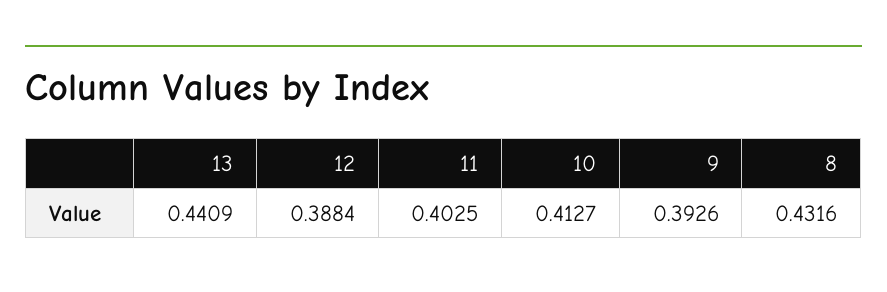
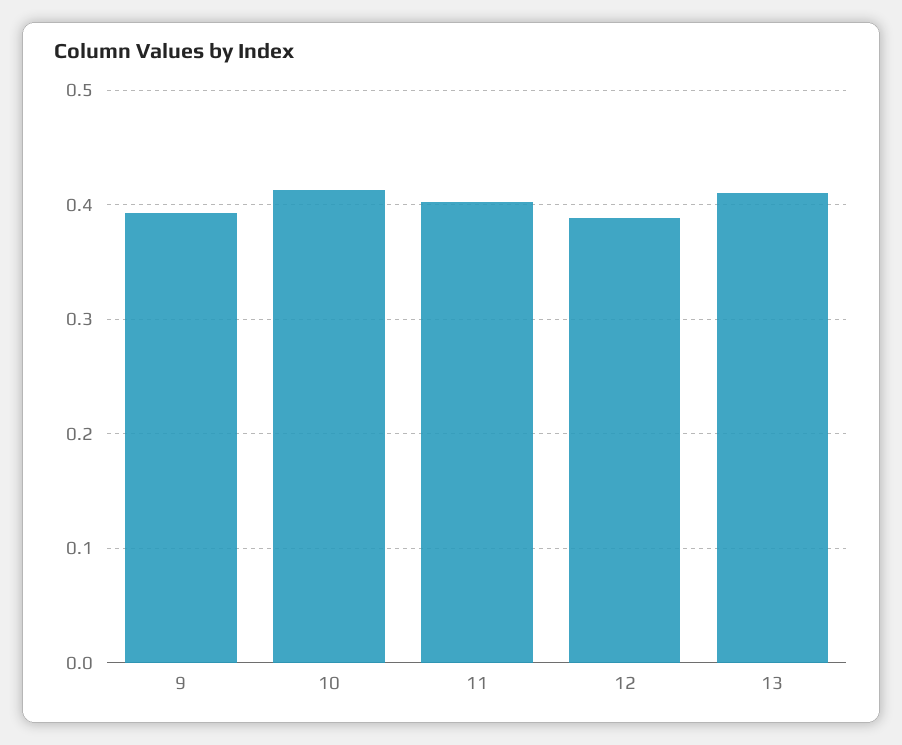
  {
-   "13": 0.4409,
+   "13": 0.41,
    "12": 0.3884,
    "11": 0.4025,
    "10": 0.4127,
-   "9": 0.3926,
+   "9": 0.3926
-   "8": 0.4316
  }

